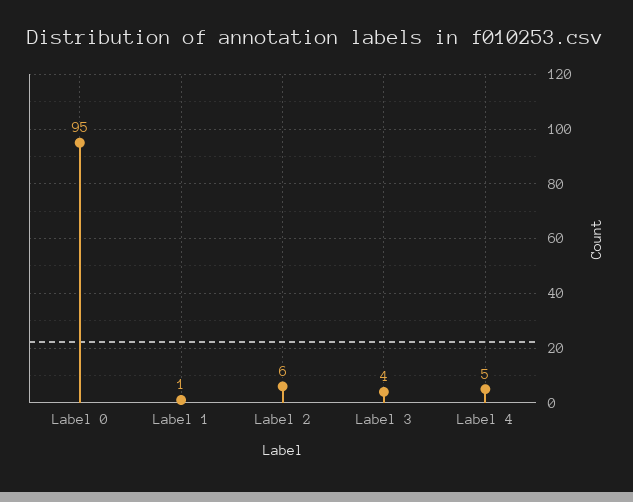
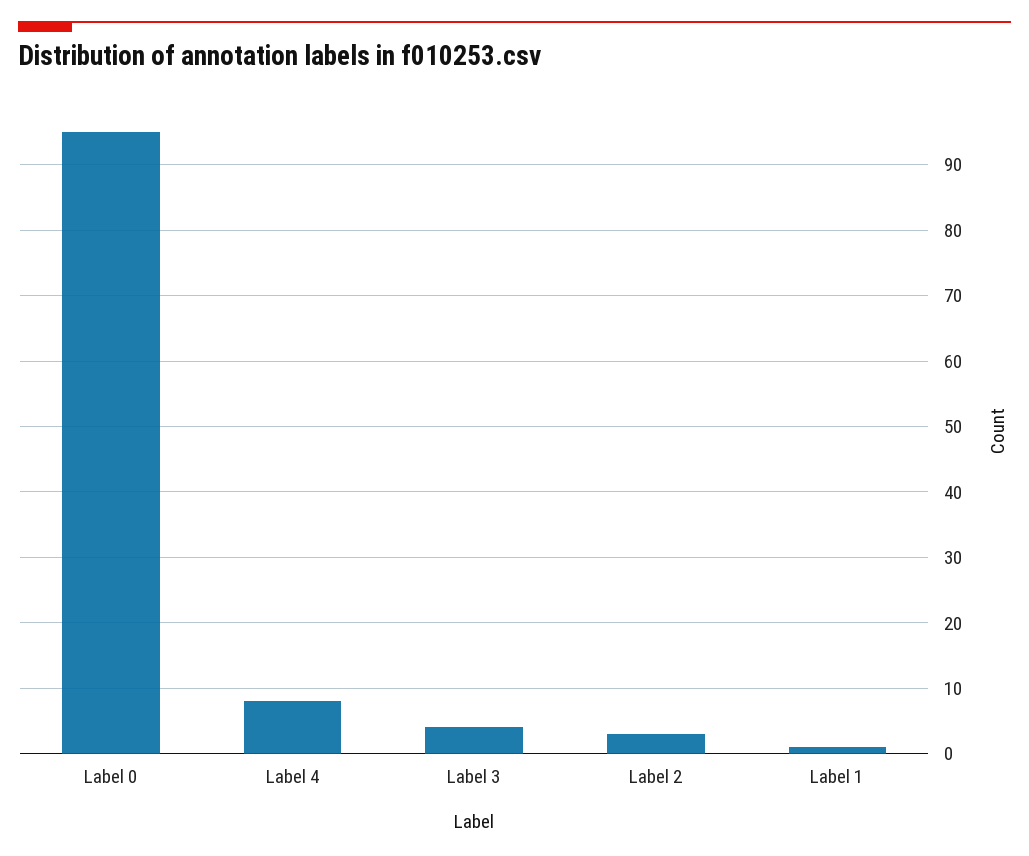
  {
    "Label 0": 95,
    "Label 1": 1,
-   "Label 2": 6,
+   "Label 2": 3,
    "Label 3": 4,
-   "Label 4": 5
+   "Label 4": 8
  }

